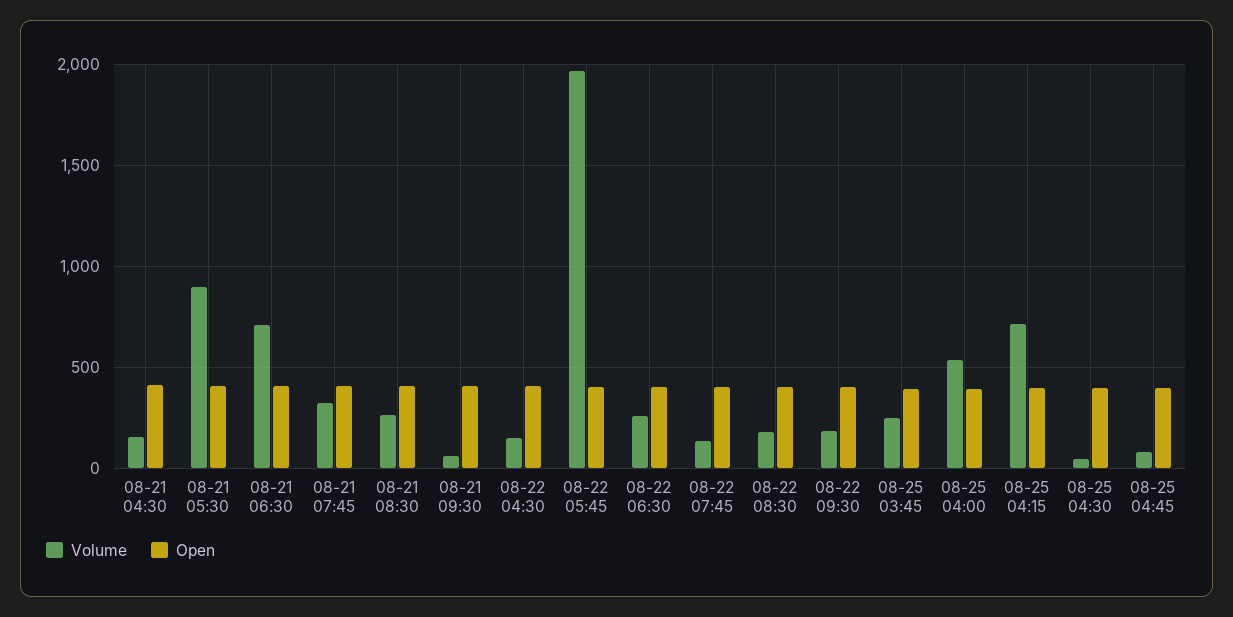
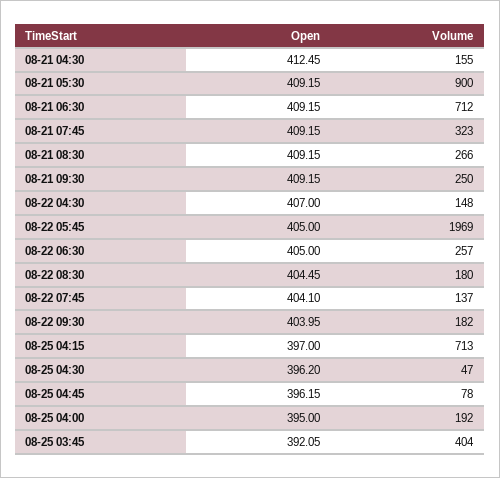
  {
    "Volume": {
      "08-21 04:30": 155,
      "08-21 05:30": 900,
      "08-21 06:30": 712,
      "08-21 07:45": 323,
      "08-21 08:30": 266,
-     "08-21 09:30": 50,
+     "08-21 09:30": 250,
      "08-22 04:30": 148,
      "08-22 05:45": 1969,
      "08-22 06:30": 257,
      "08-22 07:45": 137,
      "08-22 08:30": 180,
      "08-22 09:30": 182,
-     "08-25 03:45": 250,
+     "08-25 03:45": 404,
-     "08-25 04:00": 550,
+     "08-25 04:00": 192,
      "08-25 04:15": 713,
      "08-25 04:30": 47,
      "08-25 04:45": 78
    },
    "Open": {
      "08-21 04:30": 412.45,
      "08-21 05:30": 409.15,
      "08-21 06:30": 409.15,
      "08-21 07:45": 409.15,
      "08-21 08:30": 409.15,
      "08-21 09:30": 409.15,
      "08-22 04:30": 407,
      "08-22 05:45": 405,
      "08-22 06:30": 405,
      "08-22 07:45": 404.1,
      "08-22 08:30": 404.45,
      "08-22 09:30": 403.95,
      "08-25 03:45": 392.05,
      "08-25 04:00": 395,
      "08-25 04:15": 397,
      "08-25 04:30": 396.2,
      "08-25 04:45": 396.15
    }
  }

